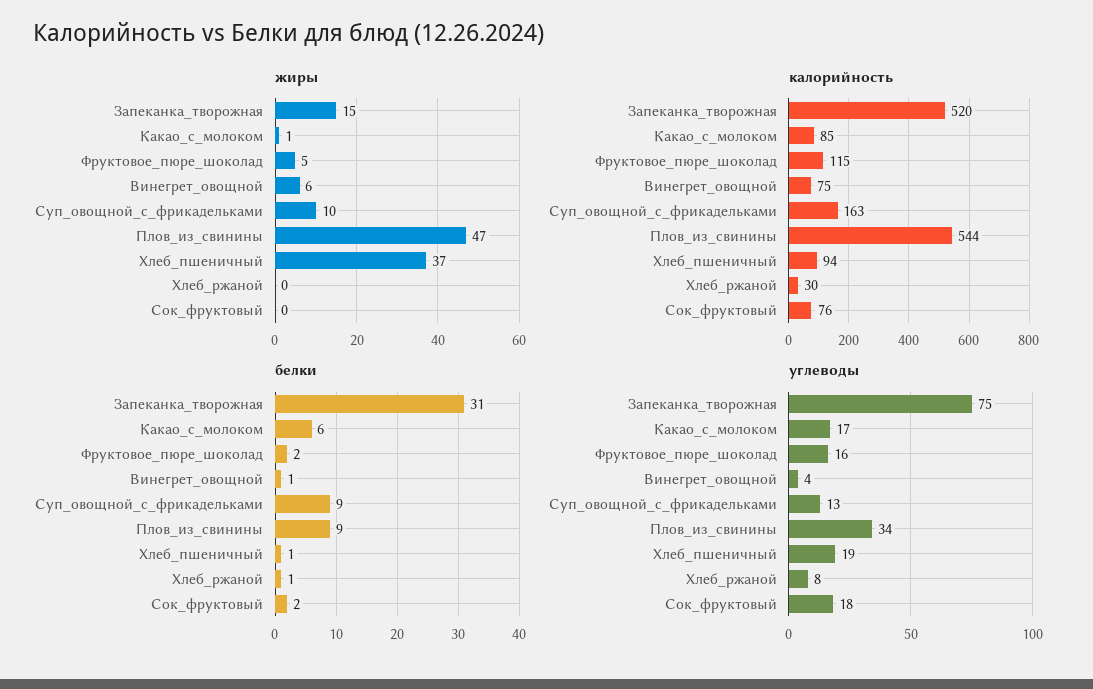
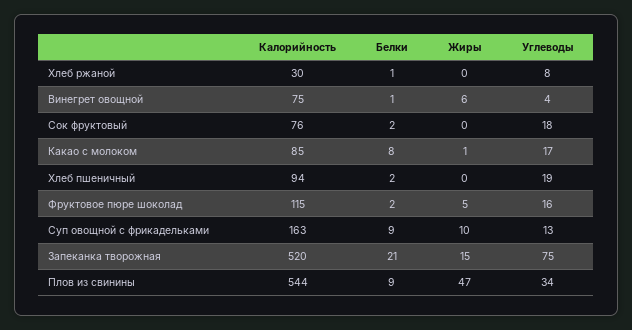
  {
    "жиры": {
      "Запеканка_творожная": 15,
      "Какао_с_молоком": 1,
      "Фруктовое_пюре_шоколад": 5,
      "Винегрет_овощной": 6,
      "Суп_овощной_с_фрикадельками": 10,
      "Плов_из_свинины": 47,
-     "Хлеб_пшеничный": 37,
+     "Хлеб_пшеничный": 0,
      "Хлеб_ржаной": 0,
      "Сок_фруктовый": 0
    },
    "калорийность": {
      "Запеканка_творожная": 520,
      "Какао_с_молоком": 85,
      "Фруктовое_пюре_шоколад": 115,
      "Винегрет_овощной": 75,
      "Суп_овощной_с_фрикадельками": 163,
      "Плов_из_свинины": 544,
      "Хлеб_пшеничный": 94,
      "Хлеб_ржаной": 30,
      "Сок_фруктовый": 76
    },
    "белки": {
-     "Запеканка_творожная": 31,
+     "Запеканка_творожная": 21,
-     "Какао_с_молоком": 6,
+     "Какао_с_молоком": 8,
      "Фруктовое_пюре_шоколад": 2,
      "Винегрет_овощной": 1,
      "Суп_овощной_с_фрикадельками": 9,
      "Плов_из_свинины": 9,
-     "Хлеб_пшеничный": 1,
+     "Хлеб_пшеничный": 2,
      "Хлеб_ржаной": 1,
      "Сок_фруктовый": 2
    },
    "углеводы": {
      "Запеканка_творожная": 75,
      "Какао_с_молоком": 17,
      "Фруктовое_пюре_шоколад": 16,
      "Винегрет_овощной": 4,
      "Суп_овощной_с_фрикадельками": 13,
      "Плов_из_свинины": 34,
      "Хлеб_пшеничный": 19,
      "Хлеб_ржаной": 8,
      "Сок_фруктовый": 18
    }
  }

